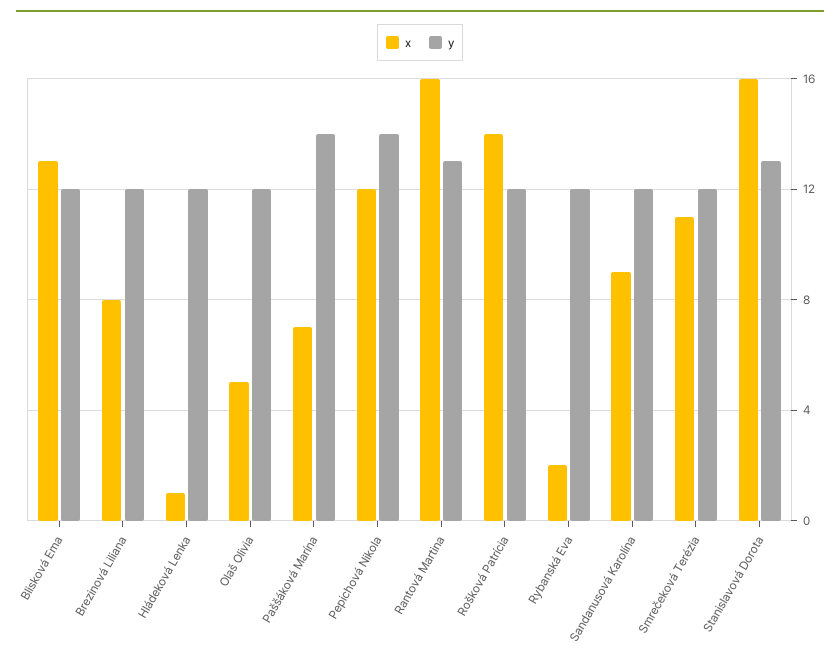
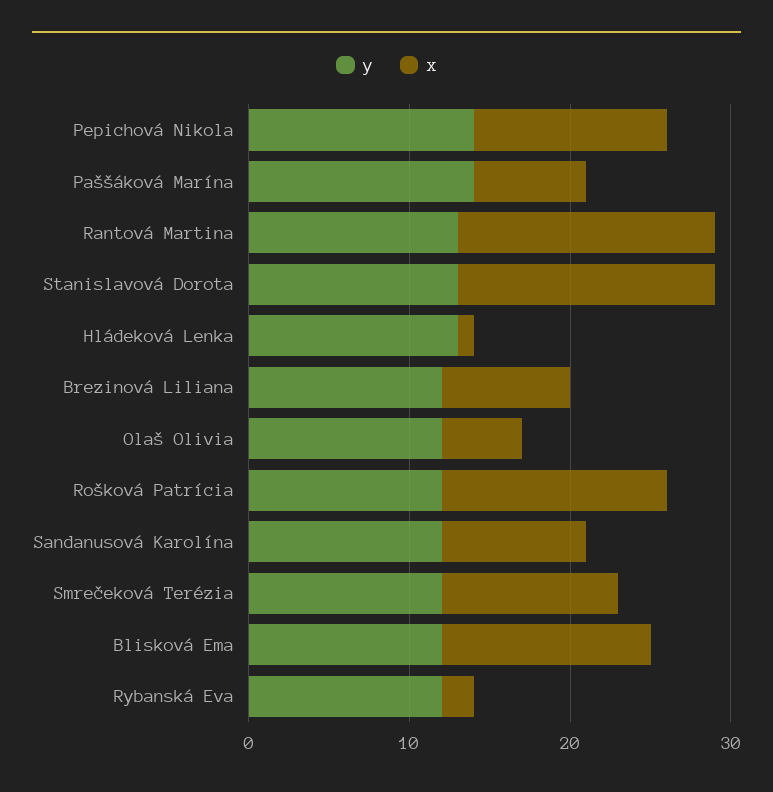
  {
    "x": {
      "Blisková Ema": 13,
      "Brezinová Liliana": 8,
      "Hládeková Lenka": 1,
      "Olaš Olivia": 5,
      "Paššáková Marína": 7,
      "Pepichová Nikola": 12,
      "Rantová Martina": 16,
      "Rošková Patrícia": 14,
      "Rybanská Eva": 2,
      "Sandanusová Karolína": 9,
      "Smrečeková Terézia": 11,
      "Stanislavová Dorota": 16
    },
    "y": {
      "Blisková Ema": 12,
      "Brezinová Liliana": 12,
-     "Hládeková Lenka": 12,
+     "Hládeková Lenka": 13,
      "Olaš Olivia": 12,
      "Paššáková Marína": 14,
      "Pepichová Nikola": 14,
      "Rantová Martina": 13,
      "Rošková Patrícia": 12,
      "Rybanská Eva": 12,
      "Sandanusová Karolína": 12,
      "Smrečeková Terézia": 12,
      "Stanislavová Dorota": 13
    }
  }

